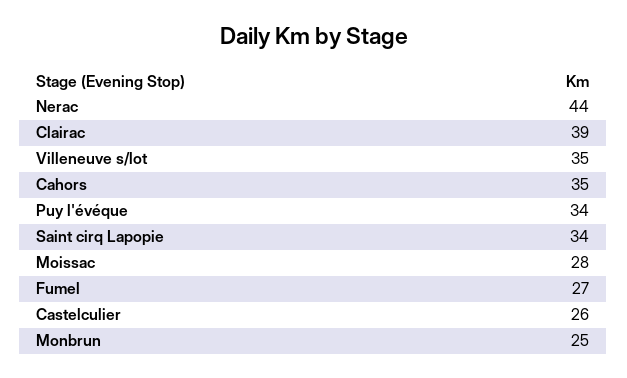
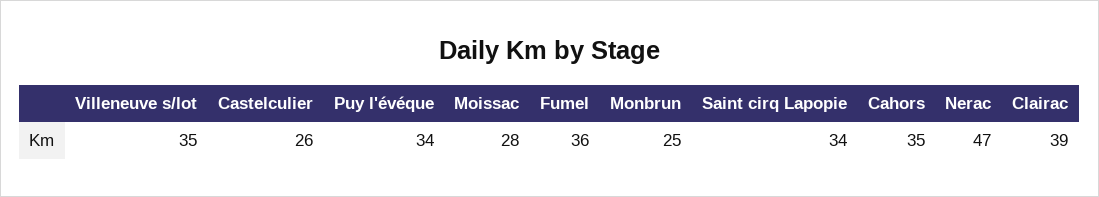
  {
-   "Nerac": 44,
+   "Nerac": 47,
    "Clairac": 39,
    "Villeneuve s/lot": 35,
    "Cahors": 35,
    "Puy l'évéque": 34,
    "Saint cirq Lapopie": 34,
    "Moissac": 28,
-   "Fumel": 27,
+   "Fumel": 36,
    "Castelculier": 26,
    "Monbrun": 25
  }

